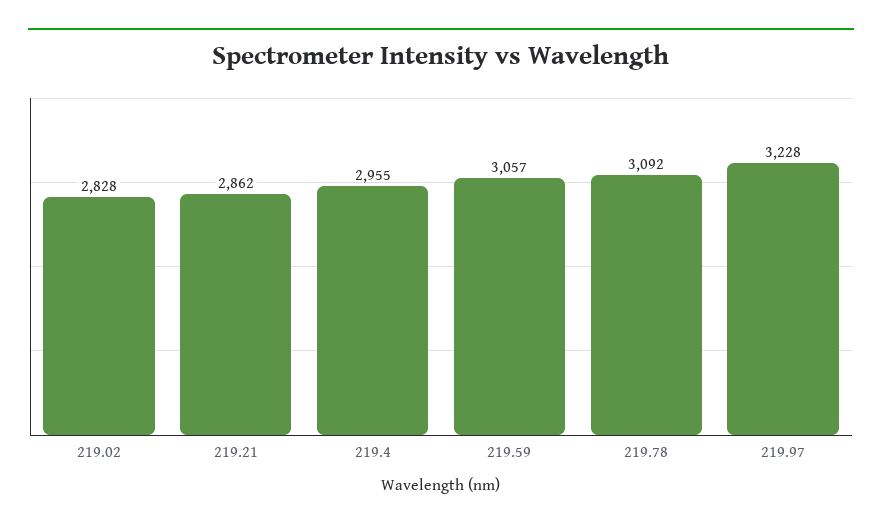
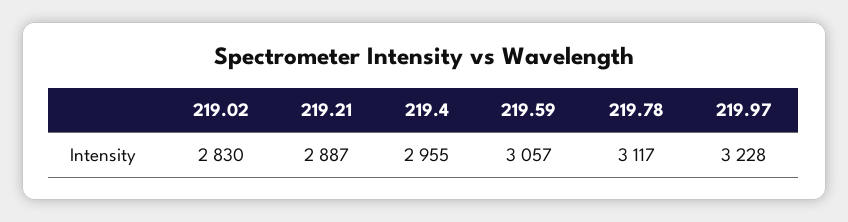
  {
-   "219.02": 2828,
+   "219.02": 2830,
-   "219.21": 2862,
+   "219.21": 2887,
    "219.4": 2955,
    "219.59": 3057,
-   "219.78": 3092,
+   "219.78": 3117,
    "219.97": 3228
  }

